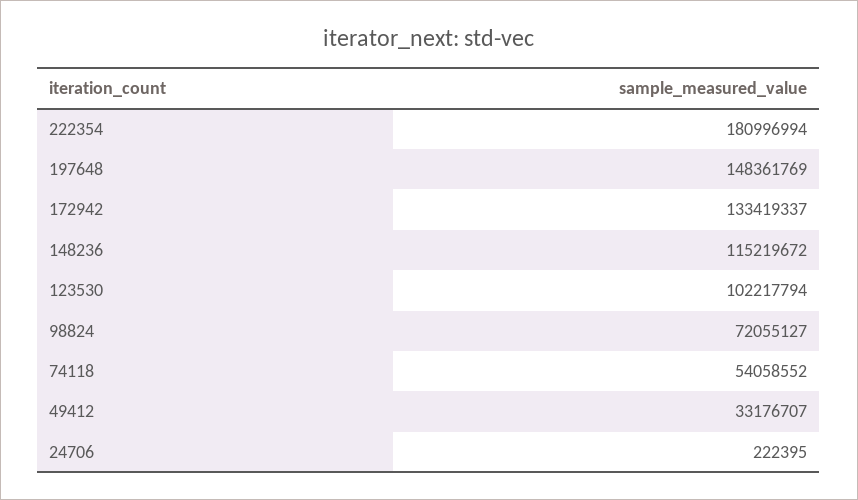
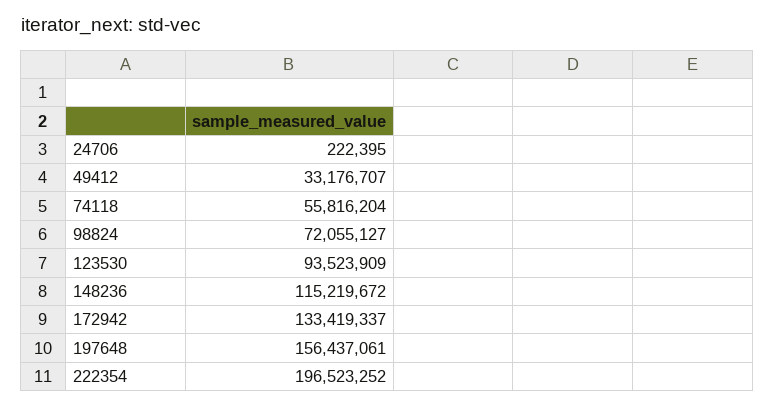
  {
-   "222354": 180996994,
+   "222354": 196523252,
-   "197648": 148361769,
+   "197648": 156437061,
    "172942": 133419337,
    "148236": 115219672,
-   "123530": 102217794,
+   "123530": 93523909,
    "98824": 72055127,
-   "74118": 54058552,
+   "74118": 55816204,
    "49412": 33176707,
    "24706": 222395
  }

